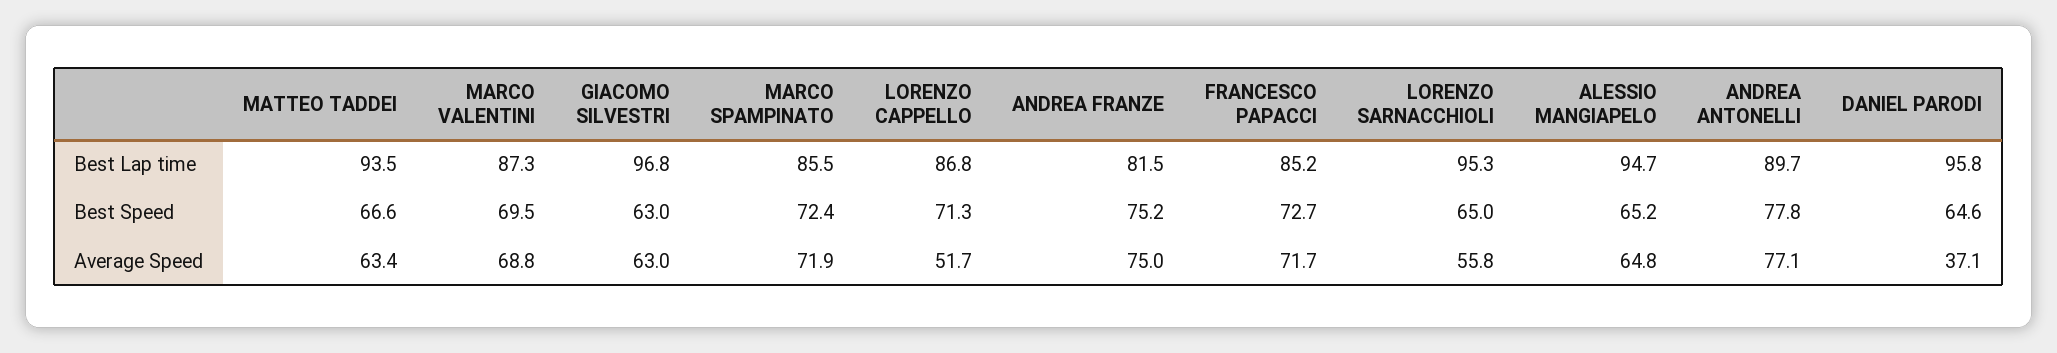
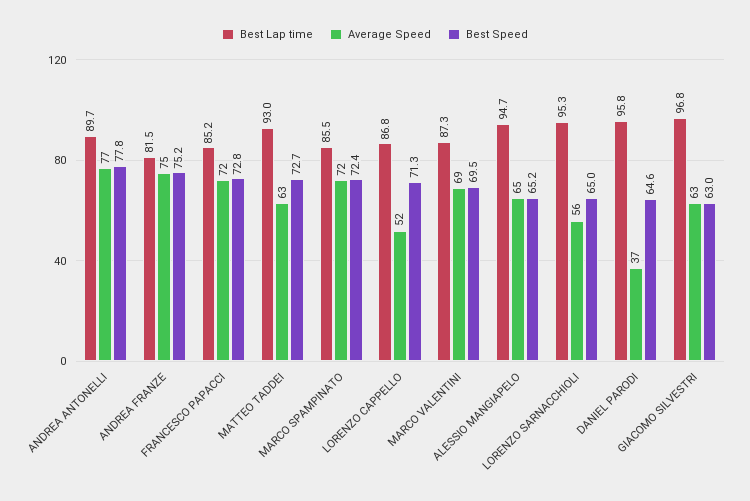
  {
    "Best Lap time": {
-     "MATTEO TADDEI": 93.5,
+     "MATTEO TADDEI": 93,
      "MARCO VALENTINI": 87.3,
      "GIACOMO SILVESTRI": 96.8,
      "MARCO SPAMPINATO": 85.5,
      "LORENZO CAPPELLO": 86.8,
      "ANDREA FRANZE": 81.5,
      "FRANCESCO PAPACCI": 85.2,
      "LORENZO SARNACCHIOLI": 95.3,
      "ALESSIO MANGIAPELO": 94.7,
      "ANDREA ANTONELLI": 89.7,
      "DANIEL PARODI": 95.8
    },
    "Best Speed": {
-     "MATTEO TADDEI": 66.6,
+     "MATTEO TADDEI": 72.7,
      "MARCO VALENTINI": 69.5,
      "GIACOMO SILVESTRI": 63,
      "MARCO SPAMPINATO": 72.4,
      "LORENZO CAPPELLO": 71.3,
      "ANDREA FRANZE": 75.2,
-     "FRANCESCO PAPACCI": 72.7,
+     "FRANCESCO PAPACCI": 72.8,
      "LORENZO SARNACCHIOLI": 65,
      "ALESSIO MANGIAPELO": 65.2,
      "ANDREA ANTONELLI": 77.8,
      "DANIEL PARODI": 64.6
    },
    "Average Speed": {
      "MATTEO TADDEI": 63.4,
      "MARCO VALENTINI": 68.8,
      "GIACOMO SILVESTRI": 63,
      "MARCO SPAMPINATO": 71.9,
      "LORENZO CAPPELLO": 51.7,
      "ANDREA FRANZE": 75,
      "FRANCESCO PAPACCI": 71.7,
      "LORENZO SARNACCHIOLI": 55.8,
      "ALESSIO MANGIAPELO": 64.8,
      "ANDREA ANTONELLI": 77.1,
      "DANIEL PARODI": 37.1
    }
  }

